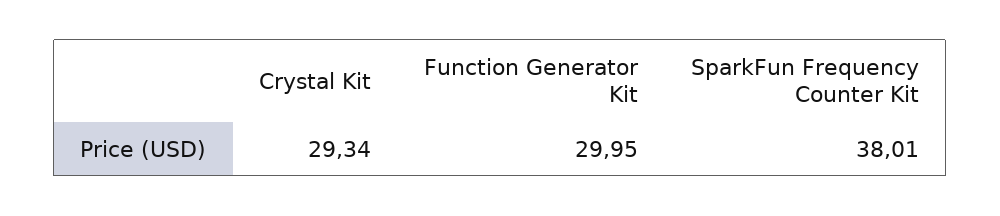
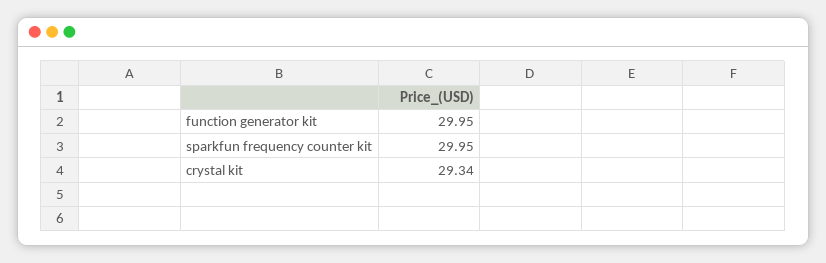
  {
    "Crystal Kit": 29.34,
    "Function Generator Kit": 29.95,
-   "SparkFun Frequency Counter Kit": 38.01
+   "SparkFun Frequency Counter Kit": 29.95
  }

